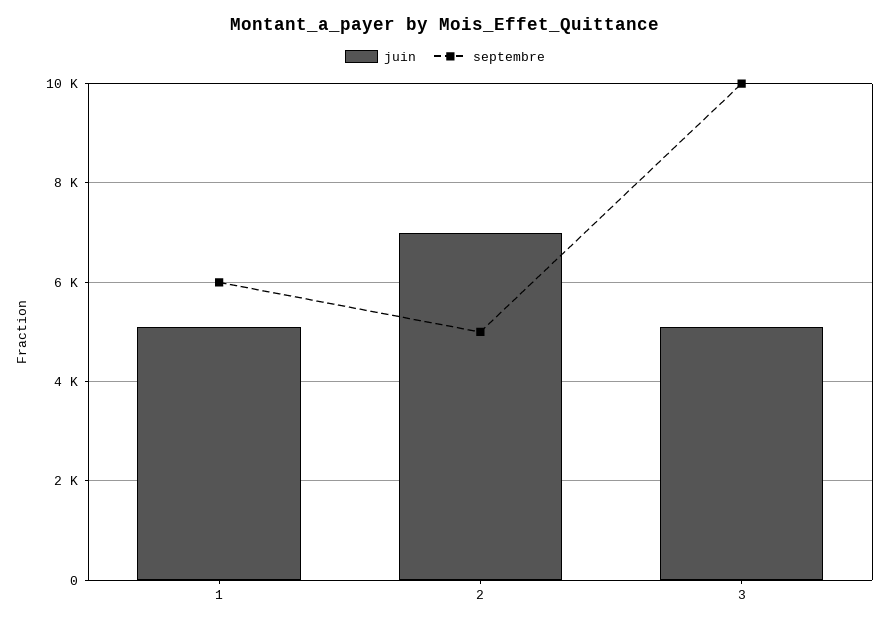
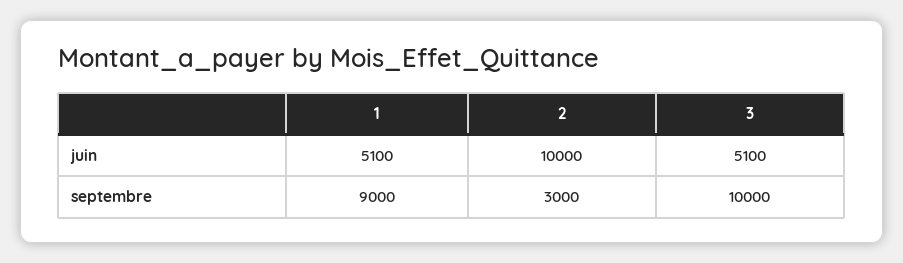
  {
    "juin": {
      "1": 5100,
-     "2": 7000,
+     "2": 10000,
      "3": 5100
    },
    "septembre": {
-     "1": 6000,
+     "1": 9000,
-     "2": 5000,
+     "2": 3000,
      "3": 10000
    }
  }

